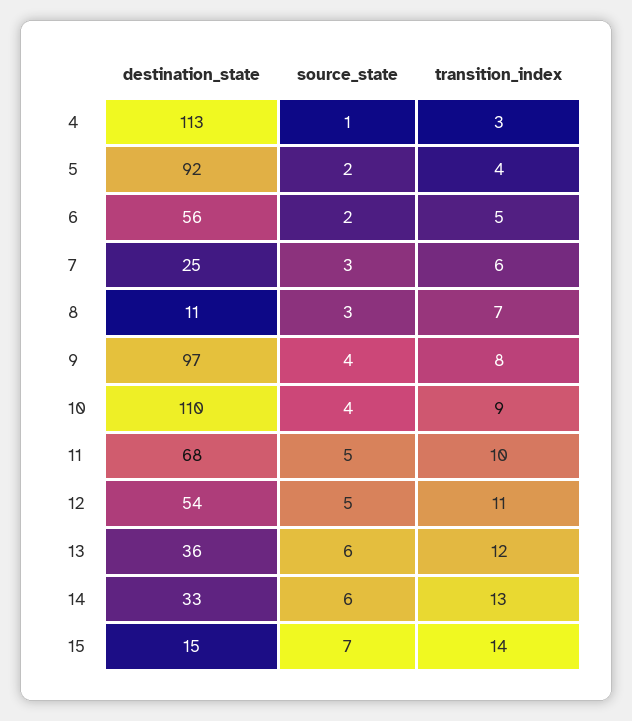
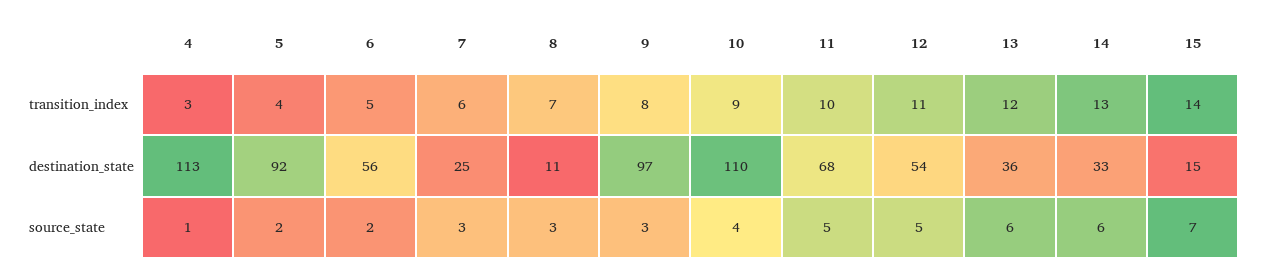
  {
    "destination_state": {
      "4": 113,
      "5": 92,
      "6": 56,
      "7": 25,
      "8": 11,
      "9": 97,
      "10": 110,
      "11": 68,
      "12": 54,
      "13": 36,
      "14": 33,
      "15": 15
    },
    "source_state": {
      "4": 1,
      "5": 2,
      "6": 2,
      "7": 3,
      "8": 3,
-     "9": 4,
+     "9": 3,
      "10": 4,
      "11": 5,
      "12": 5,
      "13": 6,
      "14": 6,
      "15": 7
    },
    "transition_index": {
      "4": 3,
      "5": 4,
      "6": 5,
      "7": 6,
      "8": 7,
      "9": 8,
      "10": 9,
      "11": 10,
      "12": 11,
      "13": 12,
      "14": 13,
      "15": 14
    }
  }

